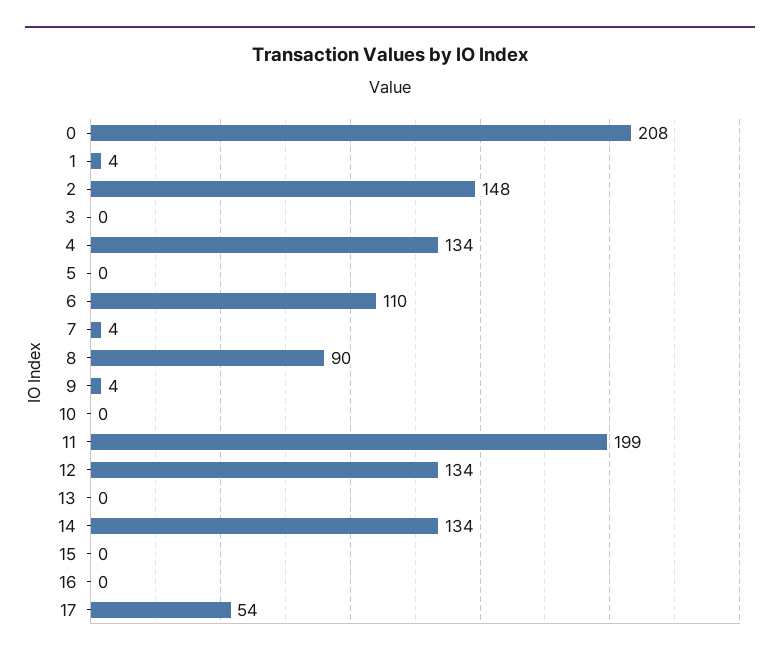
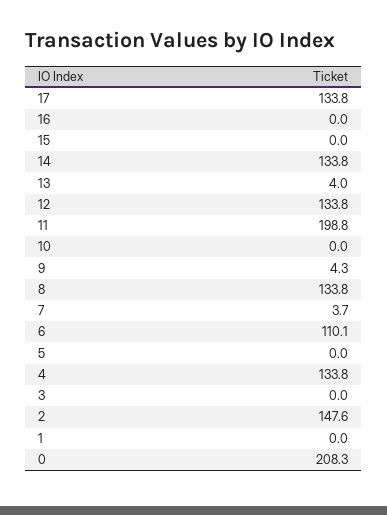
  {
    "0": 208.3,
-   "1": 4,
+   "1": 0,
    "2": 147.6,
    "3": 0,
    "4": 133.8,
    "5": 0,
    "6": 110.1,
    "7": 3.7,
-   "8": 90,
+   "8": 133.8,
    "9": 4.3,
    "10": 0,
    "11": 198.8,
    "12": 133.8,
-   "13": 0,
+   "13": 4,
    "14": 133.8,
    "15": 0,
    "16": 0,
-   "17": 54
+   "17": 133.8
  }

